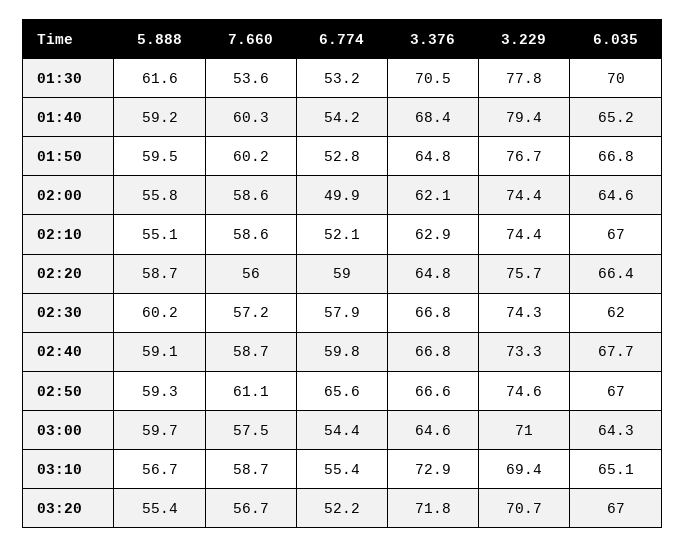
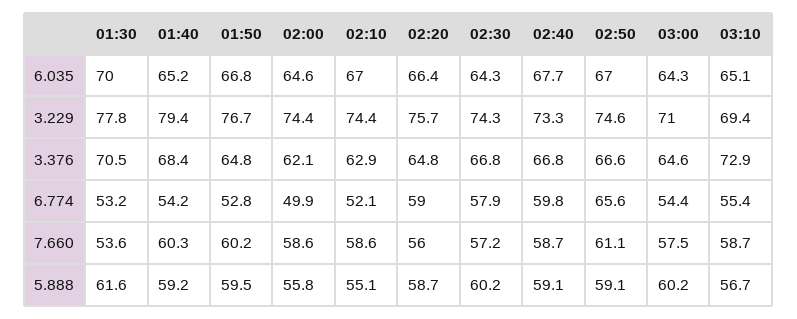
  {
    "5.888": {
      "01:30": 61.6,
      "01:40": 59.2,
      "01:50": 59.5,
      "02:00": 55.8,
      "02:10": 55.1,
      "02:20": 58.7,
      "02:30": 60.2,
      "02:40": 59.1,
-     "02:50": 59.3,
+     "02:50": 59.1,
-     "03:00": 59.7,
+     "03:00": 60.2,
-     "03:10": 56.7,
+     "03:10": 56.7
-     "03:20": 55.4
    },
    "7.660": {
      "01:30": 53.6,
      "01:40": 60.3,
      "01:50": 60.2,
      "02:00": 58.6,
      "02:10": 58.6,
      "02:20": 56,
      "02:30": 57.2,
      "02:40": 58.7,
      "02:50": 61.1,
      "03:00": 57.5,
-     "03:10": 58.7,
+     "03:10": 58.7
-     "03:20": 56.7
    },
    "6.774": {
      "01:30": 53.2,
      "01:40": 54.2,
      "01:50": 52.8,
      "02:00": 49.9,
      "02:10": 52.1,
      "02:20": 59,
      "02:30": 57.9,
      "02:40": 59.8,
      "02:50": 65.6,
      "03:00": 54.4,
-     "03:10": 55.4,
+     "03:10": 55.4
-     "03:20": 52.2
    },
    "3.376": {
      "01:30": 70.5,
      "01:40": 68.4,
      "01:50": 64.8,
      "02:00": 62.1,
      "02:10": 62.9,
      "02:20": 64.8,
      "02:30": 66.8,
      "02:40": 66.8,
      "02:50": 66.6,
      "03:00": 64.6,
-     "03:10": 72.9,
+     "03:10": 72.9
-     "03:20": 71.8
    },
    "3.229": {
      "01:30": 77.8,
      "01:40": 79.4,
      "01:50": 76.7,
      "02:00": 74.4,
      "02:10": 74.4,
      "02:20": 75.7,
      "02:30": 74.3,
      "02:40": 73.3,
      "02:50": 74.6,
      "03:00": 71,
-     "03:10": 69.4,
+     "03:10": 69.4
-     "03:20": 70.7
    },
    "6.035": {
      "01:30": 70,
      "01:40": 65.2,
      "01:50": 66.8,
      "02:00": 64.6,
      "02:10": 67,
      "02:20": 66.4,
-     "02:30": 62,
+     "02:30": 64.3,
      "02:40": 67.7,
      "02:50": 67,
      "03:00": 64.3,
-     "03:10": 65.1,
+     "03:10": 65.1
-     "03:20": 67
    }
  }

